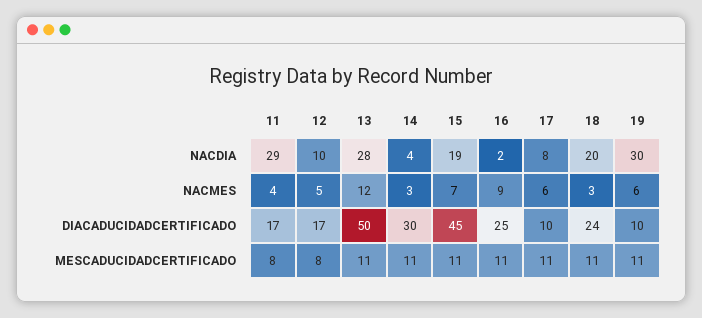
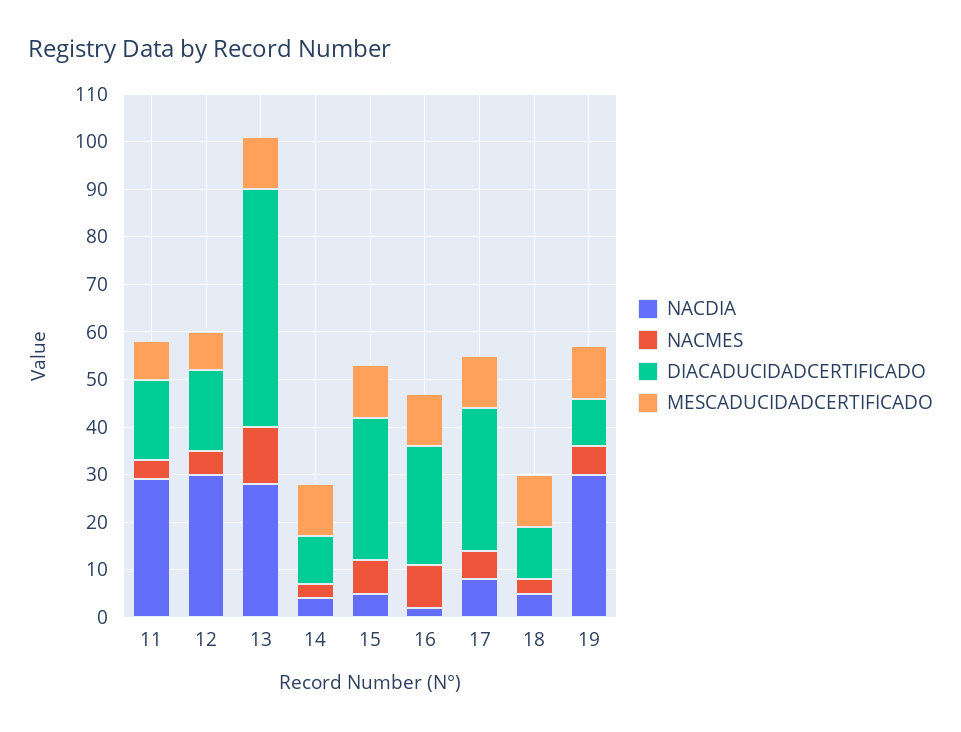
  {
    "NACDIA": {
      "11": 29,
-     "12": 10,
+     "12": 30,
      "13": 28,
      "14": 4,
-     "15": 19,
+     "15": 5,
      "16": 2,
      "17": 8,
-     "18": 20,
+     "18": 5,
      "19": 30
    },
    "NACMES": {
      "11": 4,
      "12": 5,
      "13": 12,
      "14": 3,
      "15": 7,
      "16": 9,
      "17": 6,
      "18": 3,
      "19": 6
    },
    "DIACADUCIDADCERTIFICADO": {
      "11": 17,
      "12": 17,
      "13": 50,
-     "14": 30,
+     "14": 10,
-     "15": 45,
+     "15": 30,
      "16": 25,
-     "17": 10,
+     "17": 30,
-     "18": 24,
+     "18": 10,
      "19": 10
    },
    "MESCADUCIDADCERTIFICADO": {
      "11": 8,
      "12": 8,
      "13": 11,
      "14": 11,
      "15": 11,
      "16": 11,
      "17": 11,
      "18": 11,
      "19": 11
    }
  }

